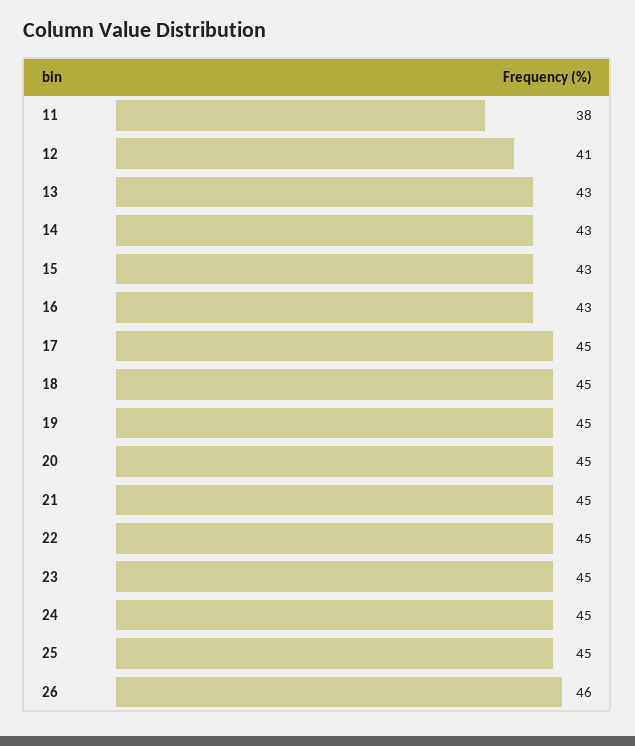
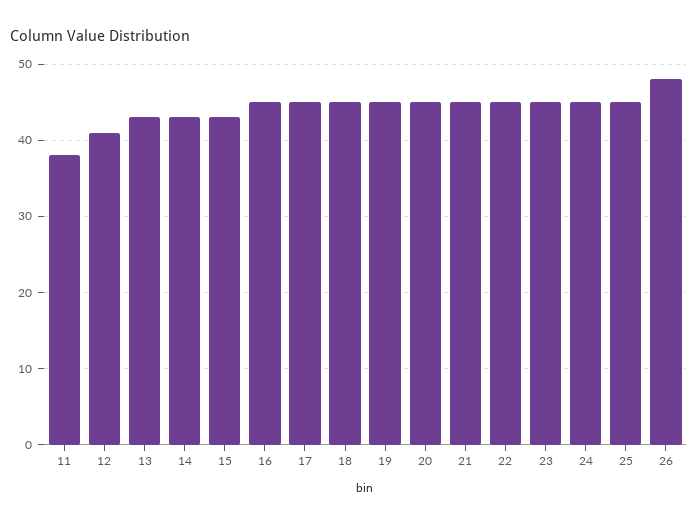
  {
    "11": 38,
    "12": 41,
    "13": 43,
    "14": 43,
    "15": 43,
-   "16": 43,
+   "16": 45,
    "17": 45,
    "18": 45,
    "19": 45,
    "20": 45,
    "21": 45,
    "22": 45,
    "23": 45,
    "24": 45,
    "25": 45,
-   "26": 46
+   "26": 48
  }

